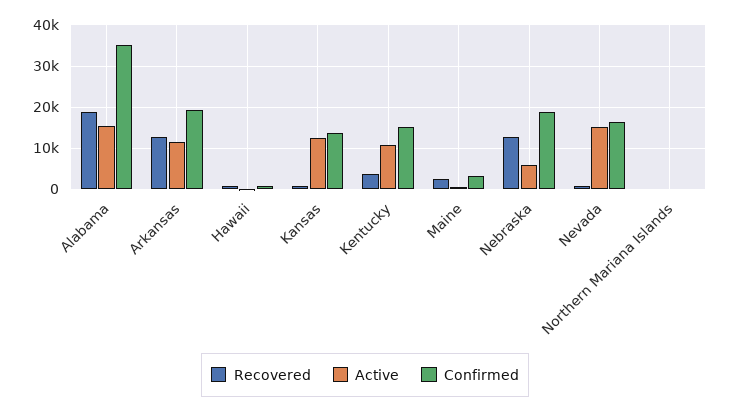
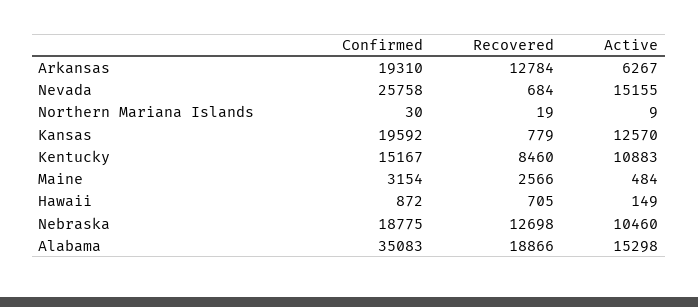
  {
    "Recovered": {
      "Alabama": 18866,
      "Arkansas": 12784,
      "Hawaii": 705,
      "Kansas": 779,
-     "Kentucky": 4000,
+     "Kentucky": 8460,
      "Maine": 2566,
      "Nebraska": 12698,
      "Nevada": 684,
      "Northern Mariana Islands": 19
    },
    "Active": {
      "Alabama": 15298,
-     "Arkansas": 12000,
+     "Arkansas": 6267,
      "Hawaii": 149,
      "Kansas": 12570,
      "Kentucky": 10883,
      "Maine": 484,
-     "Nebraska": 6000,
+     "Nebraska": 10460,
      "Nevada": 15155,
      "Northern Mariana Islands": 9
    },
    "Confirmed": {
      "Alabama": 35083,
      "Arkansas": 19310,
      "Hawaii": 872,
-     "Kansas": 14000,
+     "Kansas": 19592,
      "Kentucky": 15167,
      "Maine": 3154,
      "Nebraska": 18775,
-     "Nevada": 16000,
+     "Nevada": 25758,
      "Northern Mariana Islands": 30
    }
  }

